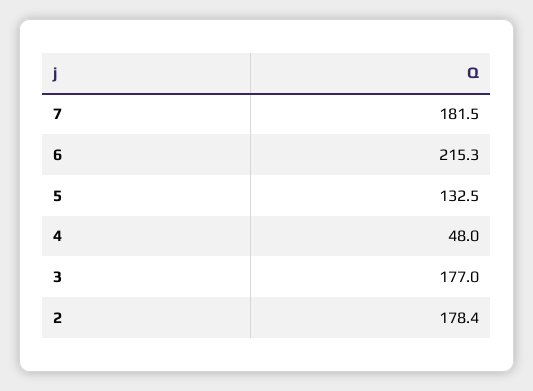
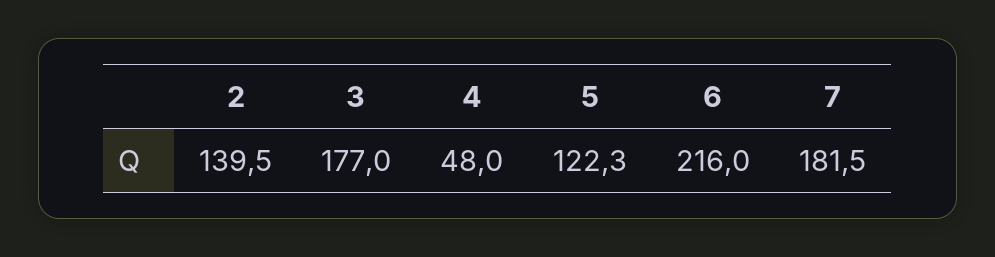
  {
    "7": 181.5,
-   "6": 215.3,
+   "6": 216,
-   "5": 132.5,
+   "5": 122.3,
    "4": 48,
    "3": 177,
-   "2": 178.4
+   "2": 139.5
  }

